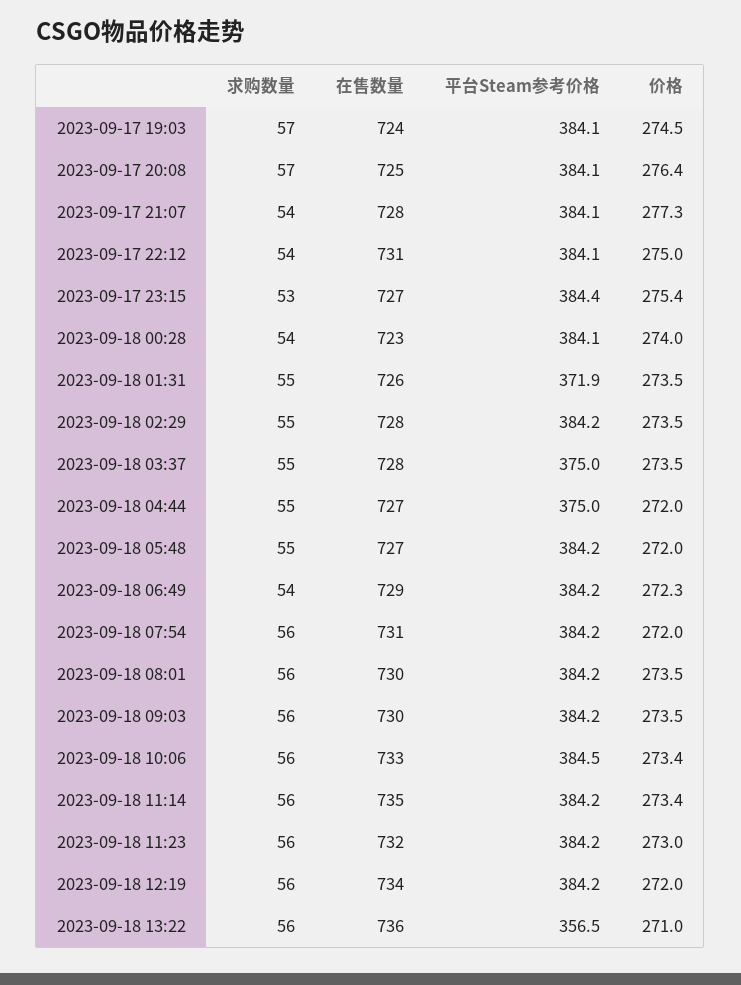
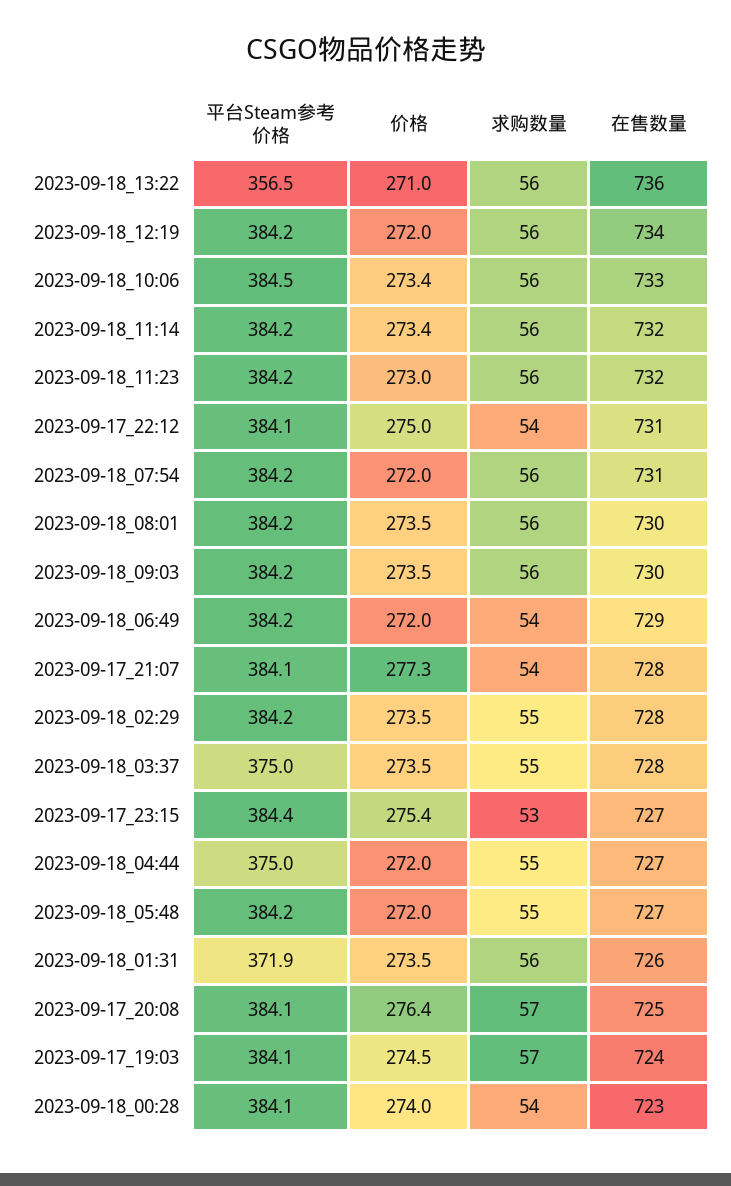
  {
    "求购数量": {
      "2023-09-17 19:03": 57,
      "2023-09-17 20:08": 57,
      "2023-09-17 21:07": 54,
      "2023-09-17 22:12": 54,
      "2023-09-17 23:15": 53,
      "2023-09-18 00:28": 54,
-     "2023-09-18 01:31": 55,
+     "2023-09-18 01:31": 56,
      "2023-09-18 02:29": 55,
      "2023-09-18 03:37": 55,
      "2023-09-18 04:44": 55,
      "2023-09-18 05:48": 55,
      "2023-09-18 06:49": 54,
      "2023-09-18 07:54": 56,
      "2023-09-18 08:01": 56,
      "2023-09-18 09:03": 56,
      "2023-09-18 10:06": 56,
      "2023-09-18 11:14": 56,
      "2023-09-18 11:23": 56,
      "2023-09-18 12:19": 56,
      "2023-09-18 13:22": 56
    },
    "在售数量": {
      "2023-09-17 19:03": 724,
      "2023-09-17 20:08": 725,
      "2023-09-17 21:07": 728,
      "2023-09-17 22:12": 731,
      "2023-09-17 23:15": 727,
      "2023-09-18 00:28": 723,
      "2023-09-18 01:31": 726,
      "2023-09-18 02:29": 728,
      "2023-09-18 03:37": 728,
      "2023-09-18 04:44": 727,
      "2023-09-18 05:48": 727,
      "2023-09-18 06:49": 729,
      "2023-09-18 07:54": 731,
      "2023-09-18 08:01": 730,
      "2023-09-18 09:03": 730,
      "2023-09-18 10:06": 733,
-     "2023-09-18 11:14": 735,
+     "2023-09-18 11:14": 732,
      "2023-09-18 11:23": 732,
      "2023-09-18 12:19": 734,
      "2023-09-18 13:22": 736
    },
    "平台Steam参考价格": {
      "2023-09-17 19:03": 384.1,
      "2023-09-17 20:08": 384.1,
      "2023-09-17 21:07": 384.1,
      "2023-09-17 22:12": 384.1,
      "2023-09-17 23:15": 384.4,
      "2023-09-18 00:28": 384.1,
      "2023-09-18 01:31": 371.9,
      "2023-09-18 02:29": 384.2,
      "2023-09-18 03:37": 375,
      "2023-09-18 04:44": 375,
      "2023-09-18 05:48": 384.2,
      "2023-09-18 06:49": 384.2,
      "2023-09-18 07:54": 384.2,
      "2023-09-18 08:01": 384.2,
      "2023-09-18 09:03": 384.2,
      "2023-09-18 10:06": 384.5,
      "2023-09-18 11:14": 384.2,
      "2023-09-18 11:23": 384.2,
      "2023-09-18 12:19": 384.2,
      "2023-09-18 13:22": 356.5
    },
    "价格": {
      "2023-09-17 19:03": 274.5,
      "2023-09-17 20:08": 276.4,
      "2023-09-17 21:07": 277.3,
      "2023-09-17 22:12": 275,
      "2023-09-17 23:15": 275.4,
      "2023-09-18 00:28": 274,
      "2023-09-18 01:31": 273.5,
      "2023-09-18 02:29": 273.5,
      "2023-09-18 03:37": 273.5,
      "2023-09-18 04:44": 272,
      "2023-09-18 05:48": 272,
-     "2023-09-18 06:49": 272.3,
+     "2023-09-18 06:49": 272,
      "2023-09-18 07:54": 272,
      "2023-09-18 08:01": 273.5,
      "2023-09-18 09:03": 273.5,
      "2023-09-18 10:06": 273.4,
      "2023-09-18 11:14": 273.4,
      "2023-09-18 11:23": 273,
      "2023-09-18 12:19": 272,
      "2023-09-18 13:22": 271
    }
  }

